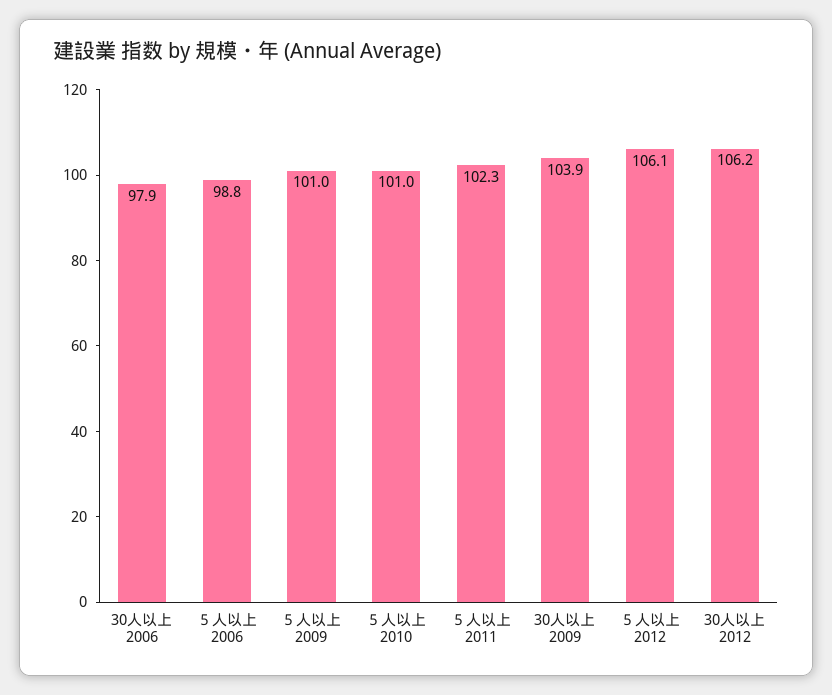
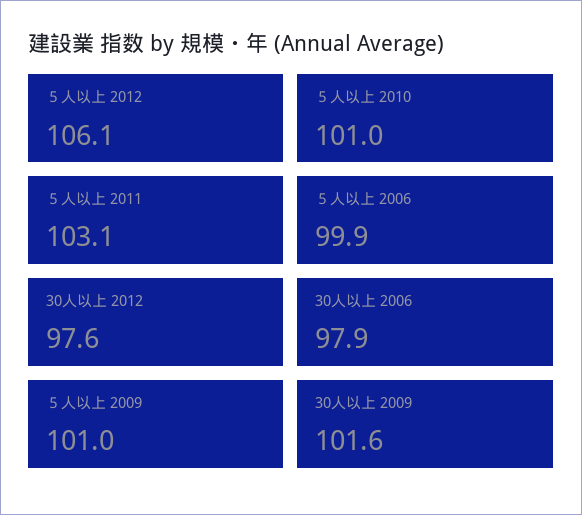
  {
    "30人以上 2006": 97.9,
-   "５人以上 2006": 98.8,
+   "５人以上 2006": 99.9,
    "５人以上 2009": 101,
    "５人以上 2010": 101,
-   "５人以上 2011": 102.3,
+   "５人以上 2011": 103.1,
-   "30人以上 2009": 103.9,
+   "30人以上 2009": 101.6,
    "５人以上 2012": 106.1,
-   "30人以上 2012": 106.2
+   "30人以上 2012": 97.6
  }

